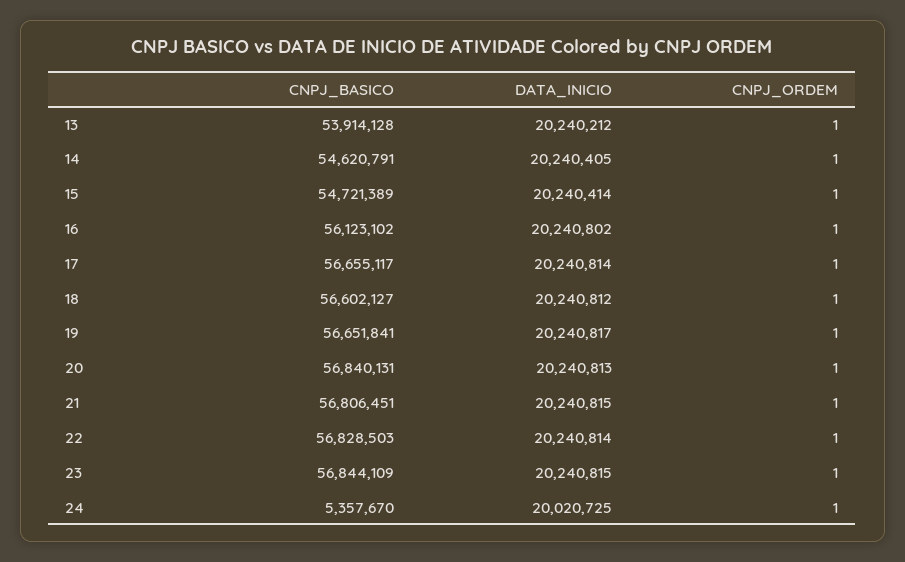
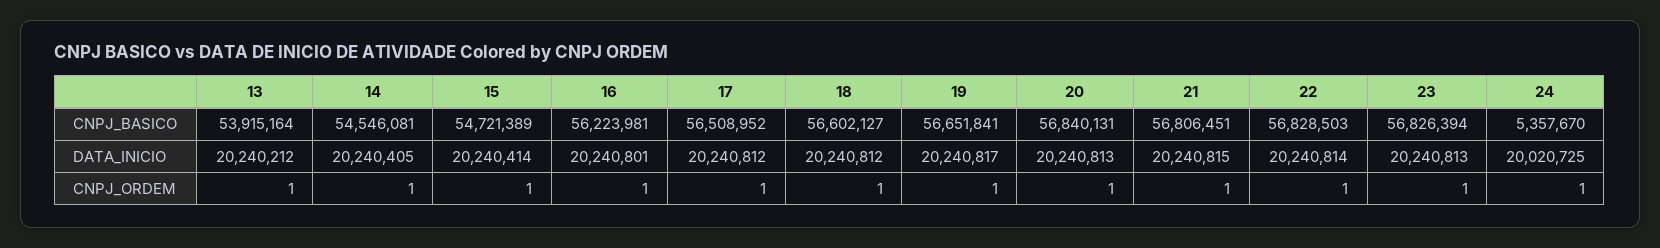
  {
    "CNPJ_BASICO": {
-     "13": 53914128,
+     "13": 53915164,
-     "14": 54620791,
+     "14": 54546081,
      "15": 54721389,
-     "16": 56123102,
+     "16": 56223981,
-     "17": 56655117,
+     "17": 56508952,
      "18": 56602127,
      "19": 56651841,
      "20": 56840131,
      "21": 56806451,
      "22": 56828503,
-     "23": 56844109,
+     "23": 56826394,
      "24": 5357670
    },
    "DATA_INICIO": {
      "13": 20240212,
      "14": 20240405,
      "15": 20240414,
-     "16": 20240802,
+     "16": 20240801,
-     "17": 20240814,
+     "17": 20240812,
      "18": 20240812,
      "19": 20240817,
      "20": 20240813,
      "21": 20240815,
      "22": 20240814,
-     "23": 20240815,
+     "23": 20240813,
      "24": 20020725
    },
    "CNPJ_ORDEM": {
      "13": 1,
      "14": 1,
      "15": 1,
      "16": 1,
      "17": 1,
      "18": 1,
      "19": 1,
      "20": 1,
      "21": 1,
      "22": 1,
      "23": 1,
      "24": 1
    }
  }

